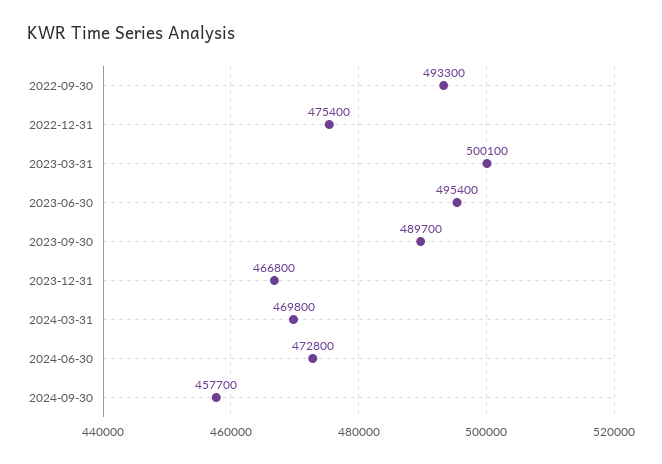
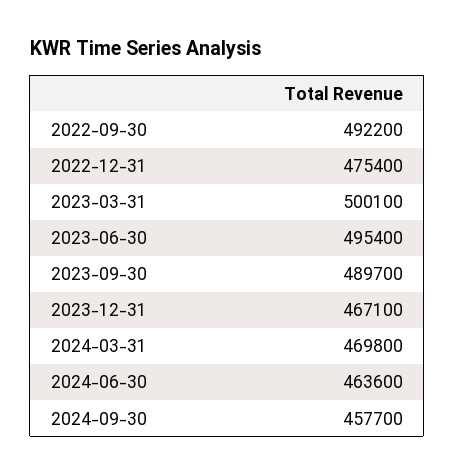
  {
-   "2022-09-30": 493300,
+   "2022-09-30": 492200,
    "2022-12-31": 475400,
    "2023-03-31": 500100,
    "2023-06-30": 495400,
    "2023-09-30": 489700,
-   "2023-12-31": 466800,
+   "2023-12-31": 467100,
    "2024-03-31": 469800,
-   "2024-06-30": 472800,
+   "2024-06-30": 463600,
    "2024-09-30": 457700
  }

